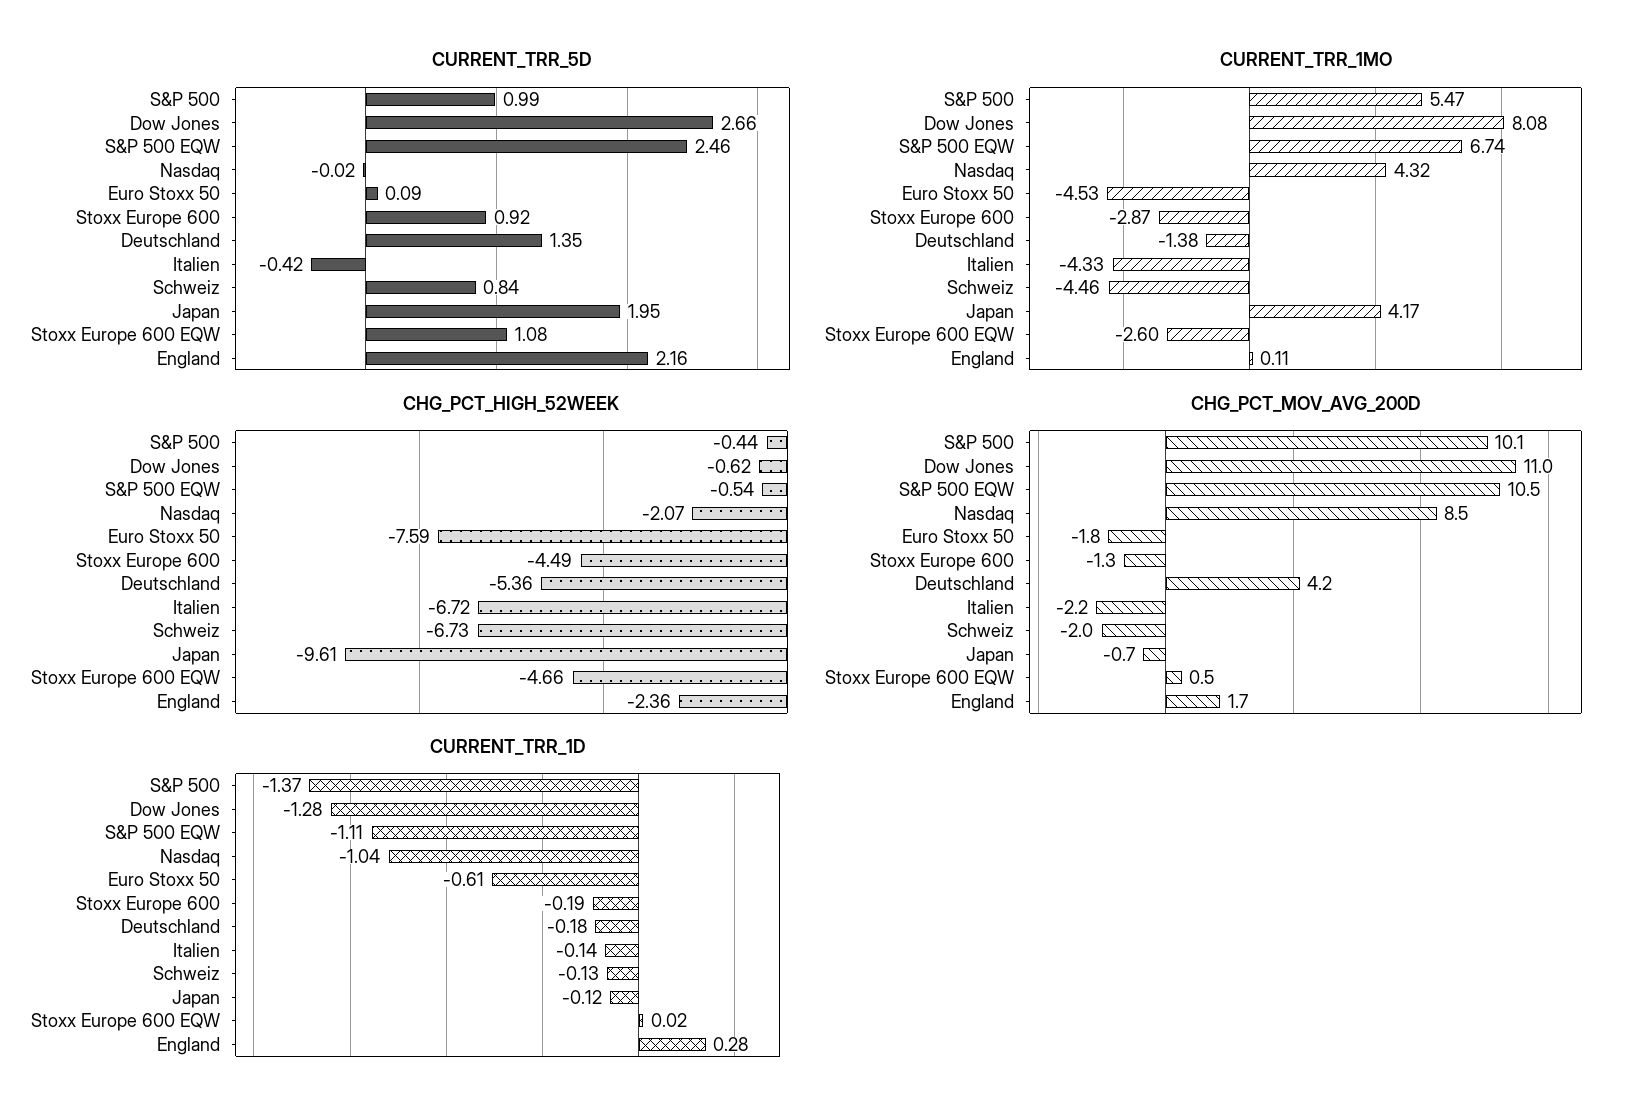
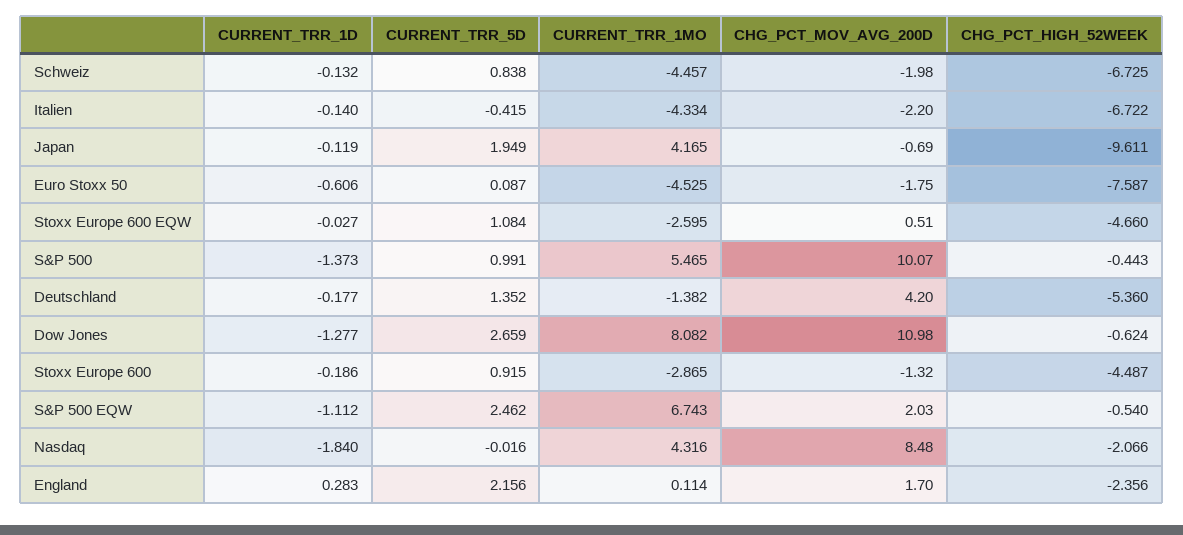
  {
    "CURRENT_TRR_5D": {
      "S&P 500": 0.991,
      "Dow Jones": 2.659,
      "S&P 500 EQW": 2.462,
      "Nasdaq": -0.016,
      "Euro Stoxx 50": 0.087,
      "Stoxx Europe 600": 0.915,
      "Deutschland": 1.352,
      "Italien": -0.415,
      "Schweiz": 0.838,
      "Japan": 1.949,
      "Stoxx Europe 600 EQW": 1.084,
      "England": 2.156
    },
    "CURRENT_TRR_1MO": {
      "S&P 500": 5.465,
      "Dow Jones": 8.082,
      "S&P 500 EQW": 6.743,
      "Nasdaq": 4.316,
      "Euro Stoxx 50": -4.525,
      "Stoxx Europe 600": -2.865,
      "Deutschland": -1.382,
      "Italien": -4.334,
      "Schweiz": -4.457,
      "Japan": 4.165,
      "Stoxx Europe 600 EQW": -2.595,
      "England": 0.114
    },
    "CHG_PCT_HIGH_52WEEK": {
      "S&P 500": -0.443,
      "Dow Jones": -0.624,
      "S&P 500 EQW": -0.54,
      "Nasdaq": -2.066,
      "Euro Stoxx 50": -7.587,
      "Stoxx Europe 600": -4.487,
      "Deutschland": -5.36,
      "Italien": -6.722,
      "Schweiz": -6.725,
      "Japan": -9.611,
      "Stoxx Europe 600 EQW": -4.66,
      "England": -2.356
    },
    "CHG_PCT_MOV_AVG_200D": {
      "S&P 500": 10.07,
      "Dow Jones": 10.98,
-     "S&P 500 EQW": 10.5,
+     "S&P 500 EQW": 2.03,
      "Nasdaq": 8.48,
      "Euro Stoxx 50": -1.75,
      "Stoxx Europe 600": -1.32,
      "Deutschland": 4.2,
      "Italien": -2.2,
      "Schweiz": -1.98,
      "Japan": -0.69,
      "Stoxx Europe 600 EQW": 0.51,
      "England": 1.7
    },
    "CURRENT_TRR_1D": {
      "S&P 500": -1.373,
      "Dow Jones": -1.277,
      "S&P 500 EQW": -1.112,
-     "Nasdaq": -1.04,
+     "Nasdaq": -1.84,
      "Euro Stoxx 50": -0.606,
      "Stoxx Europe 600": -0.186,
      "Deutschland": -0.177,
      "Italien": -0.14,
      "Schweiz": -0.132,
      "Japan": -0.119,
-     "Stoxx Europe 600 EQW": 0.02,
+     "Stoxx Europe 600 EQW": -0.027,
      "England": 0.283
    }
  }

